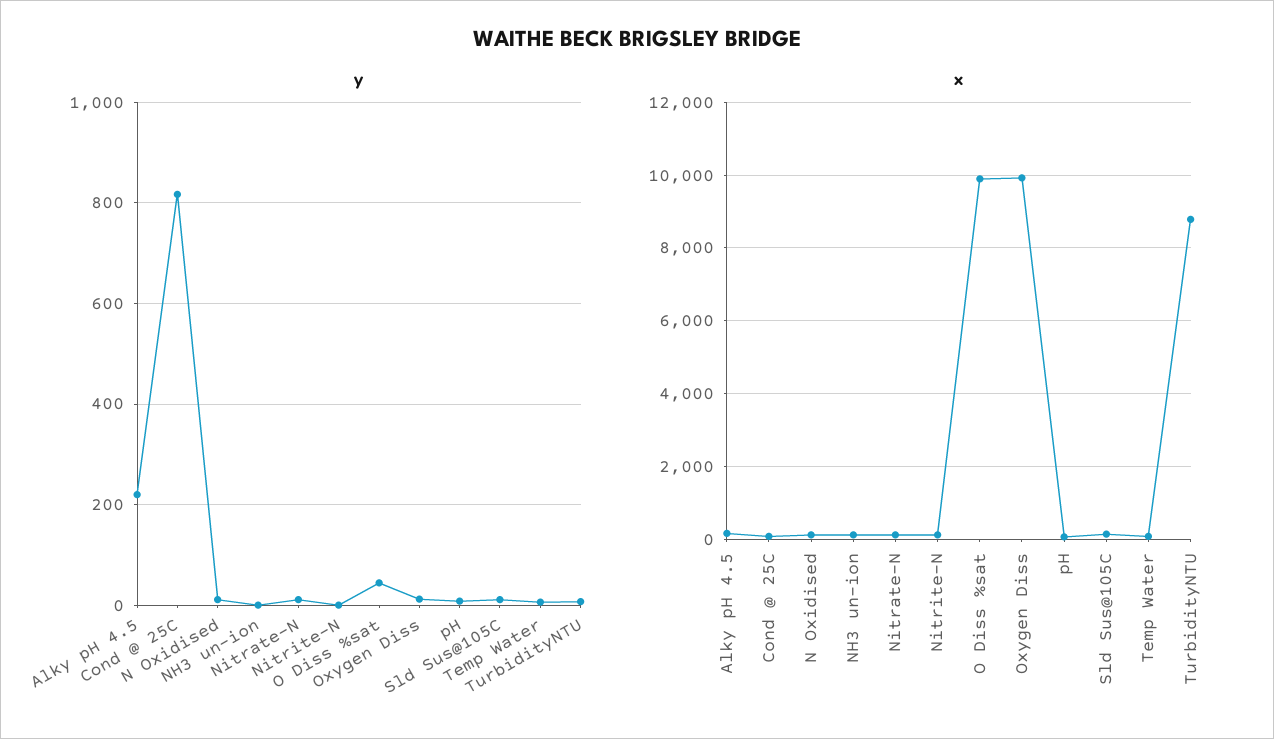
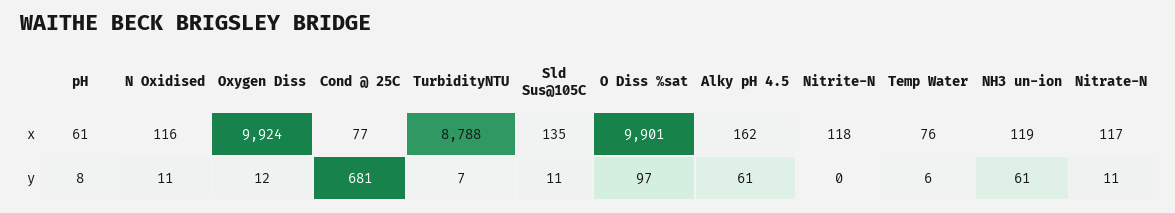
  {
    "y": {
-     "Alky pH 4.5": 220,
+     "Alky pH 4.5": 61,
-     "Cond @ 25C": 820,
+     "Cond @ 25C": 681,
      "N Oxidised": 11,
-     "NH3 un-ion": 0,
+     "NH3 un-ion": 61,
      "Nitrate-N": 11,
      "Nitrite-N": 0,
-     "O Diss %sat": 40,
+     "O Diss %sat": 97,
      "Oxygen Diss": 12,
      "pH": 8,
      "Sld Sus@105C": 11,
      "Temp Water": 6,
      "TurbidityNTU": 7
    },
    "x": {
      "Alky pH 4.5": 162,
      "Cond @ 25C": 77,
      "N Oxidised": 116,
      "NH3 un-ion": 119,
      "Nitrate-N": 117,
      "Nitrite-N": 118,
      "O Diss %sat": 9901,
      "Oxygen Diss": 9924,
      "pH": 61,
      "Sld Sus@105C": 135,
      "Temp Water": 76,
      "TurbidityNTU": 8788
    }
  }

